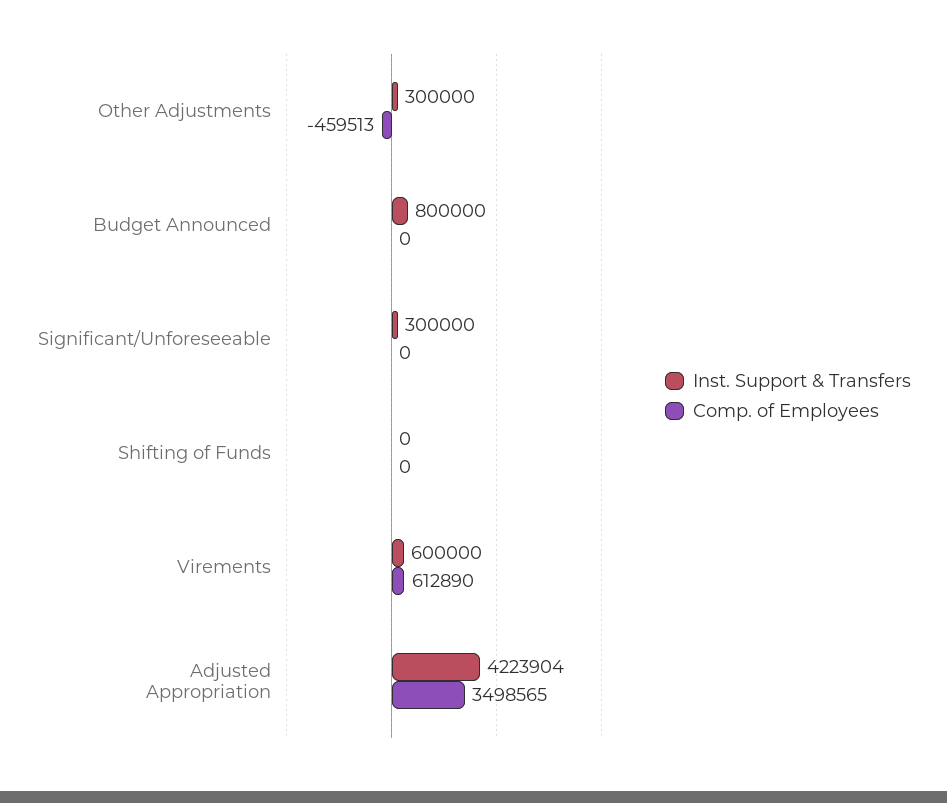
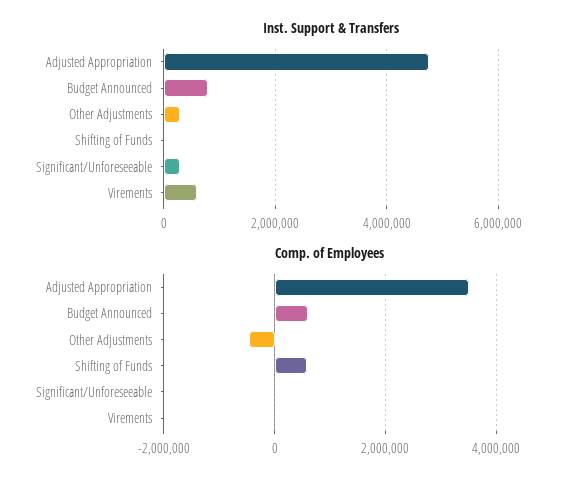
  {
    "Inst. Support & Transfers": {
      "Other Adjustments": 300000,
      "Budget Announced": 800000,
      "Significant/Unforeseeable": 300000,
      "Shifting of Funds": 0,
      "Virements": 600000,
-     "Adjusted Appropriation": 4223904
+     "Adjusted Appropriation": 4800000
    },
    "Comp. of Employees": {
      "Other Adjustments": -459513,
-     "Budget Announced": 0,
+     "Budget Announced": 600000,
      "Significant/Unforeseeable": 0,
-     "Shifting of Funds": 0,
+     "Shifting of Funds": 600000,
-     "Virements": 612890,
+     "Virements": 0,
      "Adjusted Appropriation": 3498565
    }
  }

